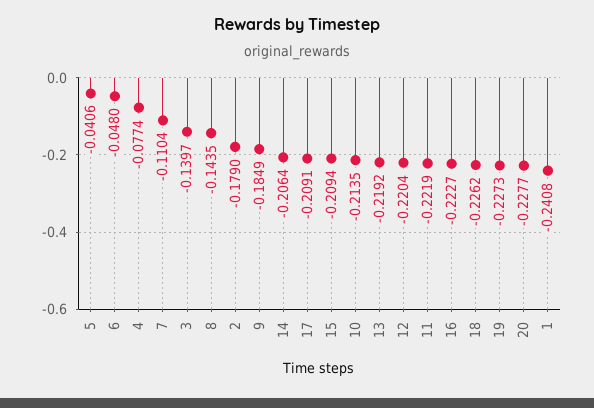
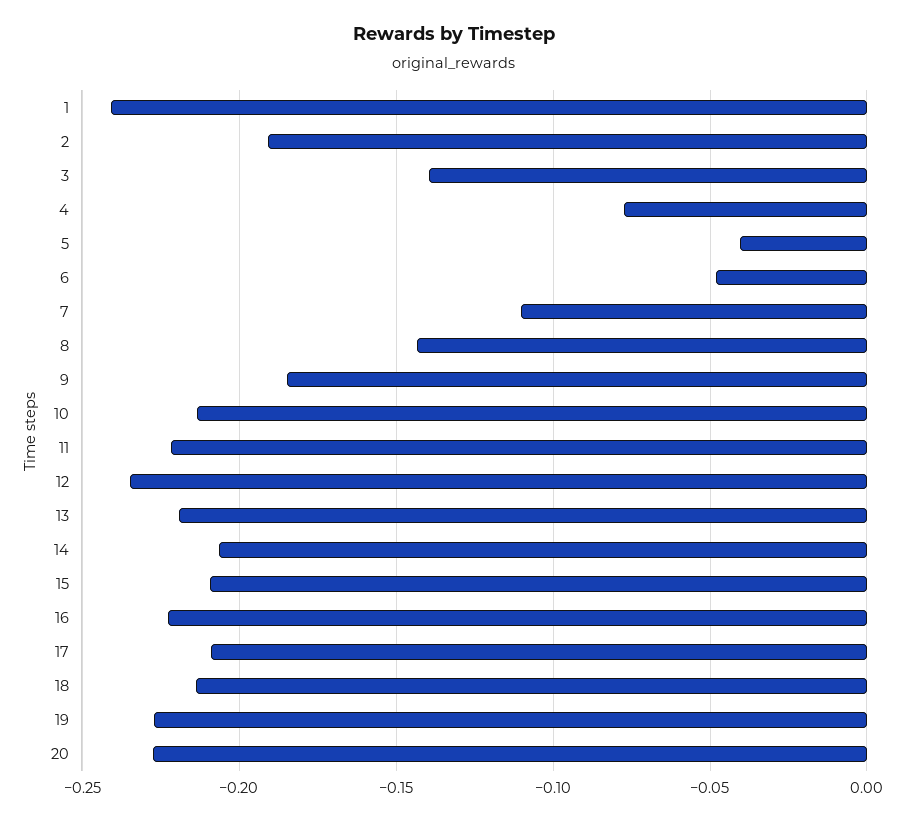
  {
    "5": -0.0406,
    "6": -0.048,
    "4": -0.0774,
    "7": -0.1104,
    "3": -0.1397,
    "8": -0.1435,
-   "2": -0.179,
+   "2": -0.19,
    "9": -0.1849,
    "14": -0.2064,
    "17": -0.2091,
    "15": -0.2094,
    "10": -0.2135,
    "13": -0.2192,
-   "12": -0.2204,
+   "12": -0.235,
    "11": -0.2219,
    "16": -0.2227,
-   "18": -0.2262,
+   "18": -0.215,
    "19": -0.2273,
    "20": -0.2277,
    "1": -0.2408
  }

